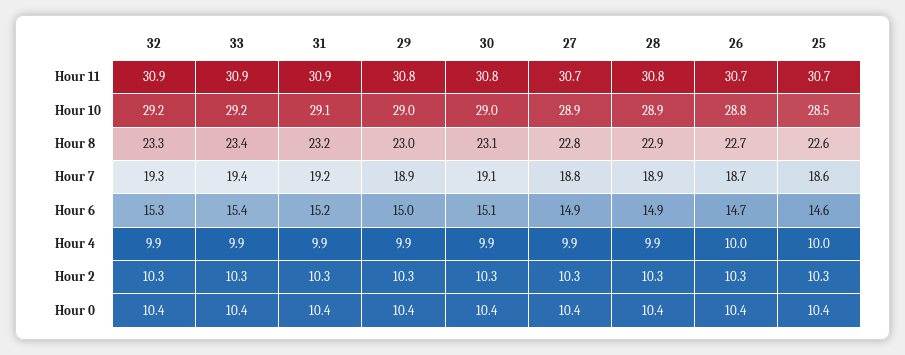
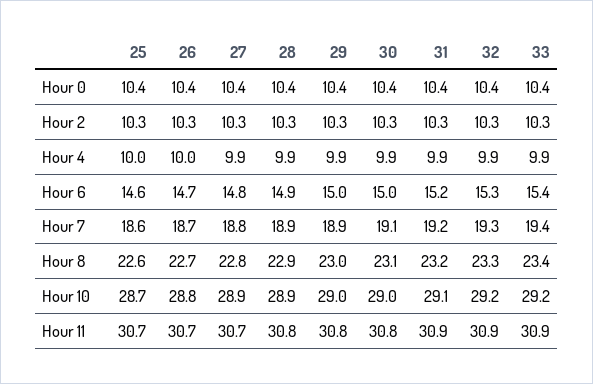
  {
    "32": {
      "Hour 11": 30.9,
      "Hour 10": 29.2,
      "Hour 8": 23.3,
      "Hour 7": 19.3,
      "Hour 6": 15.3,
      "Hour 4": 9.9,
      "Hour 2": 10.3,
      "Hour 0": 10.4
    },
    "33": {
      "Hour 11": 30.9,
      "Hour 10": 29.2,
      "Hour 8": 23.4,
      "Hour 7": 19.4,
      "Hour 6": 15.4,
      "Hour 4": 9.9,
      "Hour 2": 10.3,
      "Hour 0": 10.4
    },
    "31": {
      "Hour 11": 30.9,
      "Hour 10": 29.1,
      "Hour 8": 23.2,
      "Hour 7": 19.2,
      "Hour 6": 15.2,
      "Hour 4": 9.9,
      "Hour 2": 10.3,
      "Hour 0": 10.4
    },
    "29": {
      "Hour 11": 30.8,
      "Hour 10": 29,
      "Hour 8": 23,
      "Hour 7": 18.9,
      "Hour 6": 15,
      "Hour 4": 9.9,
      "Hour 2": 10.3,
      "Hour 0": 10.4
    },
    "30": {
      "Hour 11": 30.8,
      "Hour 10": 29,
      "Hour 8": 23.1,
      "Hour 7": 19.1,
-     "Hour 6": 15.1,
+     "Hour 6": 15,
      "Hour 4": 9.9,
      "Hour 2": 10.3,
      "Hour 0": 10.4
    },
    "27": {
      "Hour 11": 30.7,
      "Hour 10": 28.9,
      "Hour 8": 22.8,
      "Hour 7": 18.8,
-     "Hour 6": 14.9,
+     "Hour 6": 14.8,
      "Hour 4": 9.9,
      "Hour 2": 10.3,
      "Hour 0": 10.4
    },
    "28": {
      "Hour 11": 30.8,
      "Hour 10": 28.9,
      "Hour 8": 22.9,
      "Hour 7": 18.9,
      "Hour 6": 14.9,
      "Hour 4": 9.9,
      "Hour 2": 10.3,
      "Hour 0": 10.4
    },
    "26": {
      "Hour 11": 30.7,
      "Hour 10": 28.8,
      "Hour 8": 22.7,
      "Hour 7": 18.7,
      "Hour 6": 14.7,
      "Hour 4": 10,
      "Hour 2": 10.3,
      "Hour 0": 10.4
    },
    "25": {
      "Hour 11": 30.7,
-     "Hour 10": 28.5,
+     "Hour 10": 28.7,
      "Hour 8": 22.6,
      "Hour 7": 18.6,
      "Hour 6": 14.6,
      "Hour 4": 10,
      "Hour 2": 10.3,
      "Hour 0": 10.4
    }
  }

